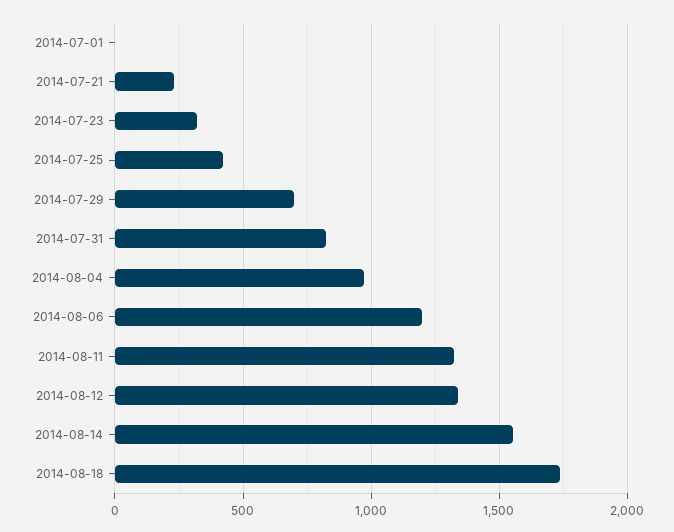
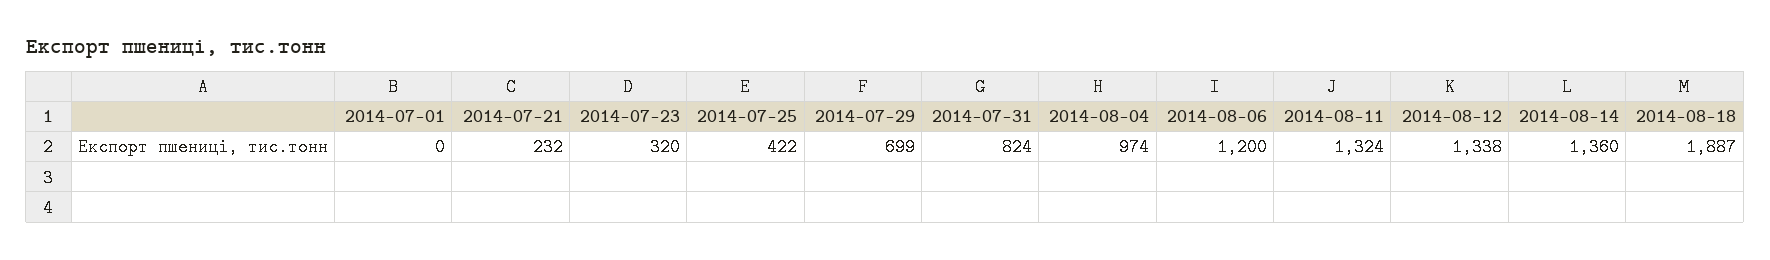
  {
    "2014-07-01": 0,
    "2014-07-21": 232,
    "2014-07-23": 320,
    "2014-07-25": 422,
    "2014-07-29": 699,
    "2014-07-31": 824,
    "2014-08-04": 974,
    "2014-08-06": 1200,
    "2014-08-11": 1324,
    "2014-08-12": 1338,
-   "2014-08-14": 1550,
+   "2014-08-14": 1360,
-   "2014-08-18": 1750
+   "2014-08-18": 1887
  }

